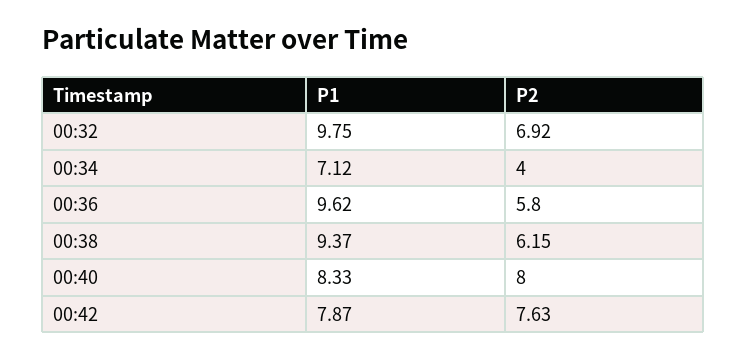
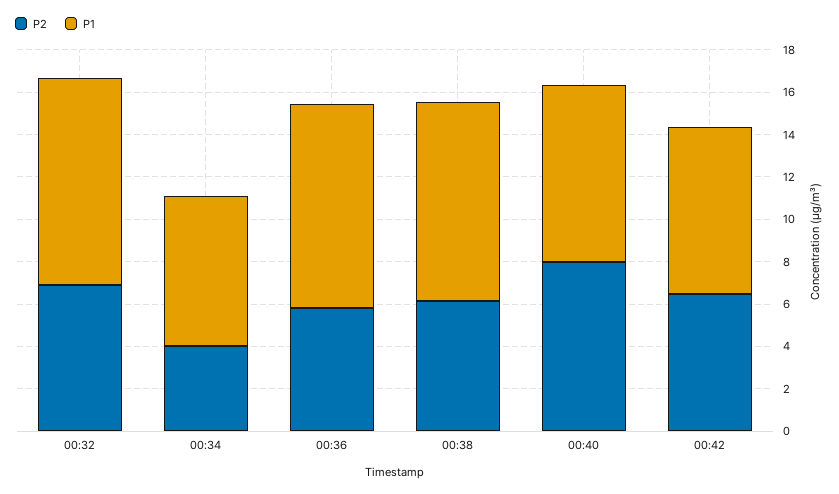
  {
    "P1": {
      "00:32": 9.75,
      "00:34": 7.12,
      "00:36": 9.62,
      "00:38": 9.37,
      "00:40": 8.33,
      "00:42": 7.87
    },
    "P2": {
      "00:32": 6.92,
      "00:34": 4,
      "00:36": 5.8,
      "00:38": 6.15,
      "00:40": 8,
-     "00:42": 7.63
+     "00:42": 6.5
    }
  }

